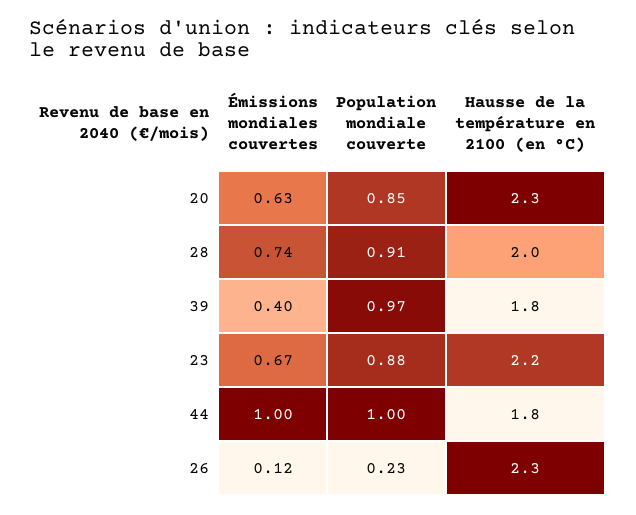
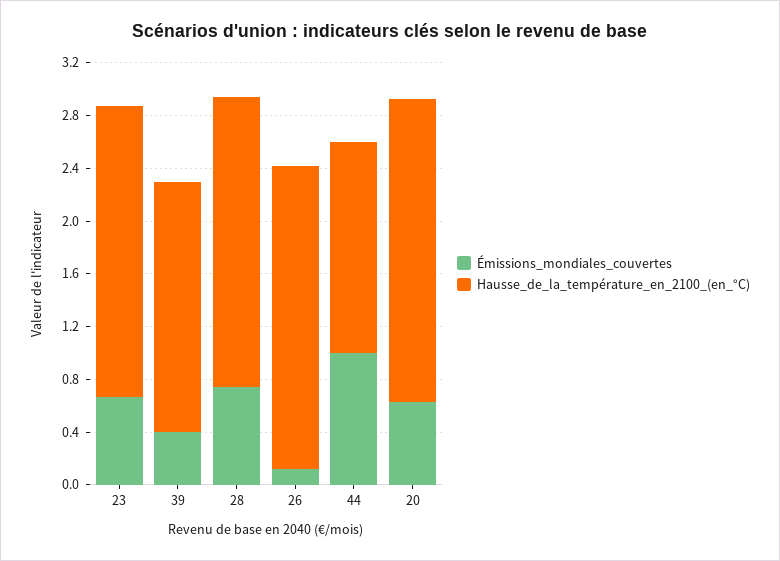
  {
    "Émissions mondiales couvertes": {
      "20": 0.63,
      "28": 0.74,
      "39": 0.4,
      "23": 0.67,
      "44": 1,
      "26": 0.12
    },
-   "Population mondiale couverte": {
-     "20": 0.85,
-     "28": 0.91,
-     "39": 0.97,
-     "23": 0.88,
-     "44": 1,
-     "26": 0.23
-   },
    "Hausse de la température en 2100 (en °C)": {
      "20": 2.3,
-     "28": 2,
+     "28": 2.2,
-     "39": 1.8,
+     "39": 1.9,
      "23": 2.2,
-     "44": 1.8,
+     "44": 1.6,
      "26": 2.3
    }
  }

